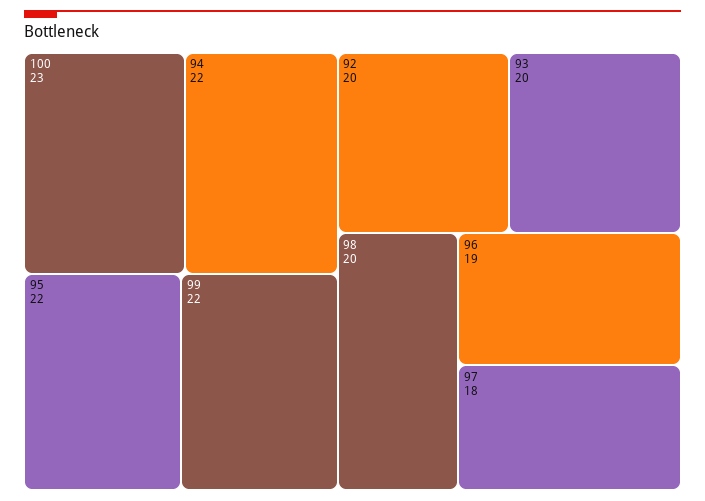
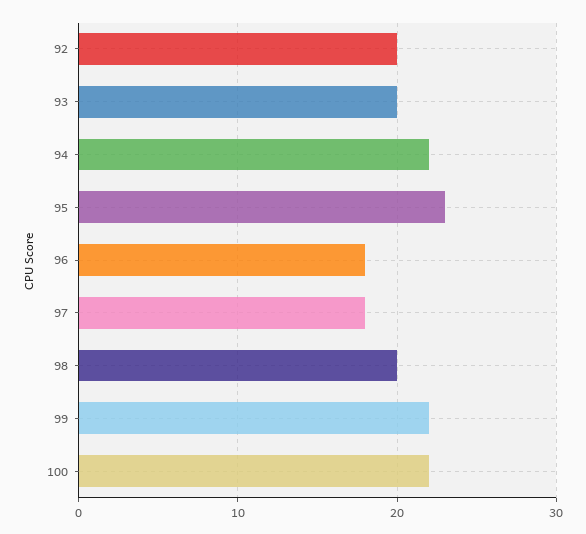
  {
-   "100": 23,
+   "100": 22,
    "94": 22,
-   "95": 22,
+   "95": 23,
    "99": 22,
    "92": 20,
    "93": 20,
    "98": 20,
-   "96": 19,
+   "96": 18,
    "97": 18
  }

